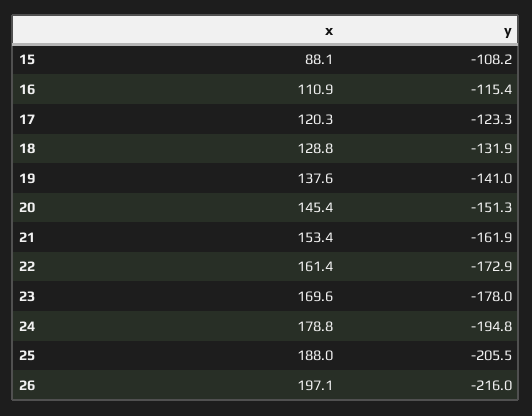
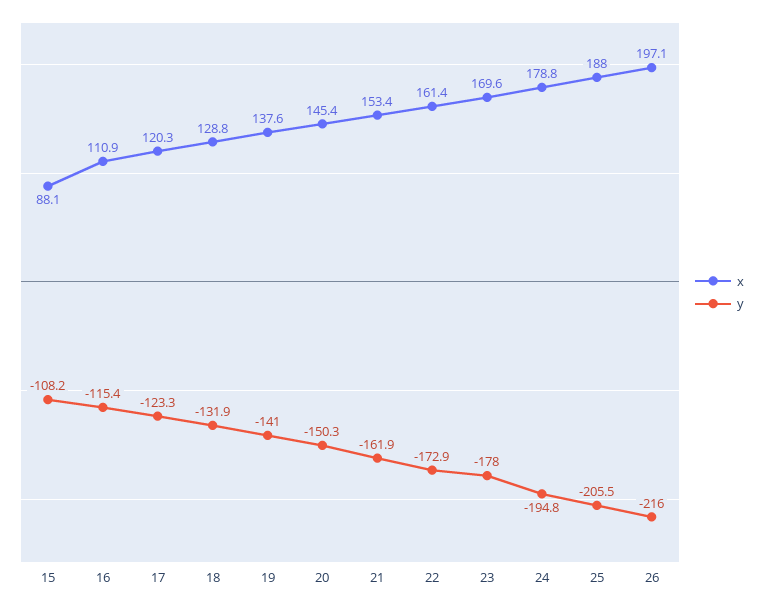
  {
    "x": {
      "15": 88.1,
      "16": 110.9,
      "17": 120.3,
      "18": 128.8,
      "19": 137.6,
      "20": 145.4,
      "21": 153.4,
      "22": 161.4,
      "23": 169.6,
      "24": 178.8,
      "25": 188,
      "26": 197.1
    },
    "y": {
      "15": -108.2,
      "16": -115.4,
      "17": -123.3,
      "18": -131.9,
      "19": -141,
-     "20": -151.3,
+     "20": -150.3,
      "21": -161.9,
      "22": -172.9,
      "23": -178,
      "24": -194.8,
      "25": -205.5,
      "26": -216
    }
  }

